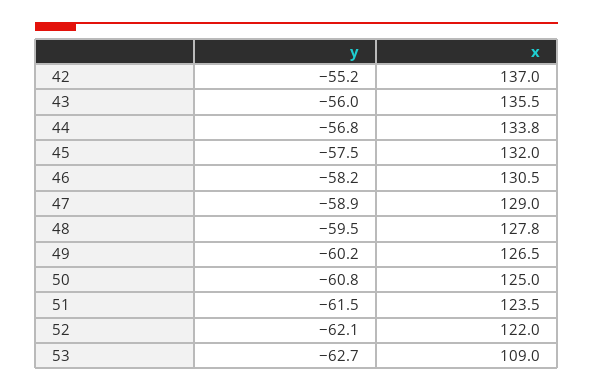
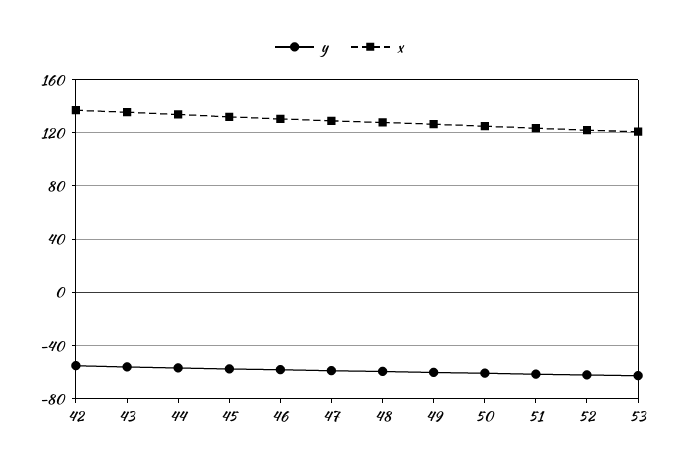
  {
    "y": {
      "42": -55.2,
      "43": -56,
      "44": -56.8,
      "45": -57.5,
      "46": -58.2,
      "47": -58.9,
      "48": -59.5,
      "49": -60.2,
      "50": -60.8,
      "51": -61.5,
      "52": -62.1,
      "53": -62.7
    },
    "x": {
      "42": 137,
      "43": 135.5,
      "44": 133.8,
      "45": 132,
      "46": 130.5,
      "47": 129,
      "48": 127.8,
      "49": 126.5,
      "50": 125,
      "51": 123.5,
      "52": 122,
-     "53": 109
+     "53": 120
    }
  }

